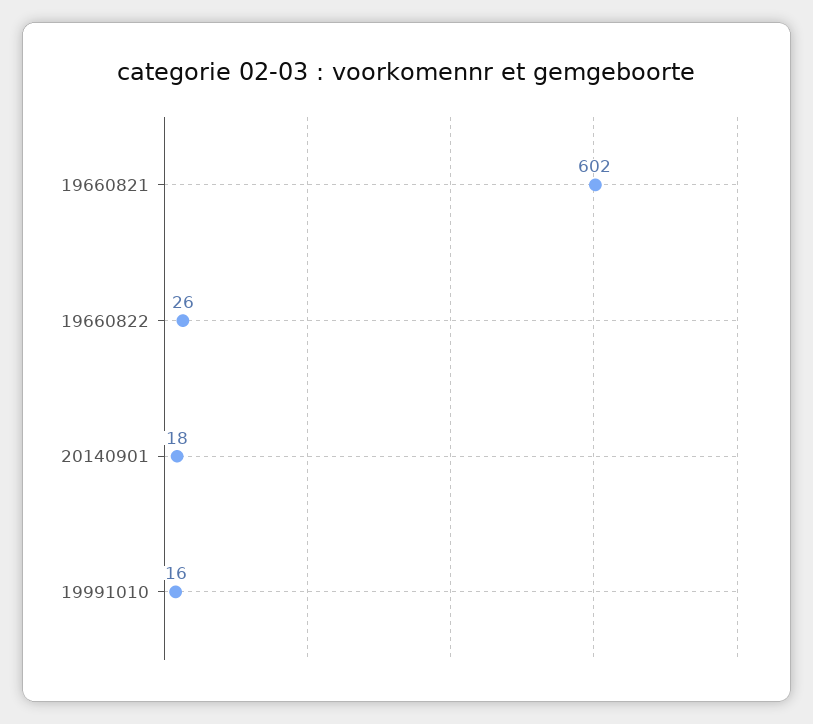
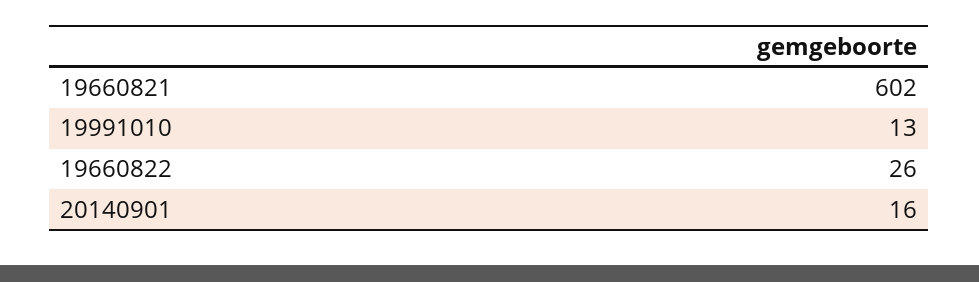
  {
    "19660821": 602,
    "19660822": 26,
-   "20140901": 18,
+   "20140901": 16,
-   "19991010": 16
+   "19991010": 13
  }

